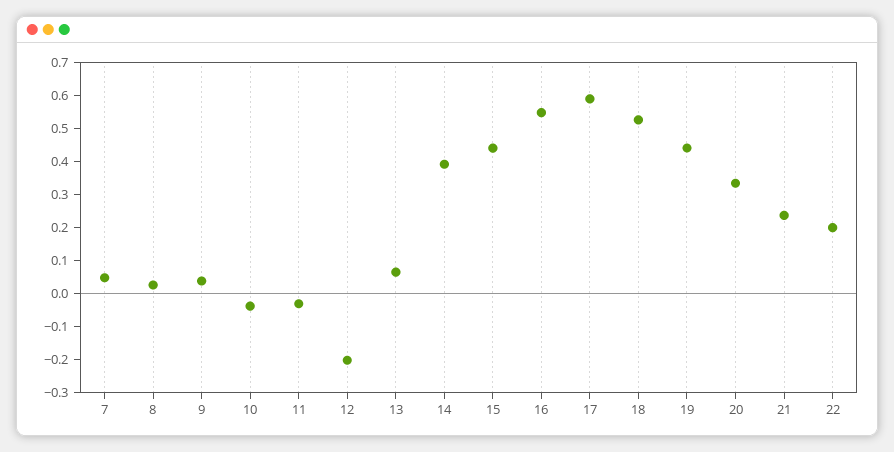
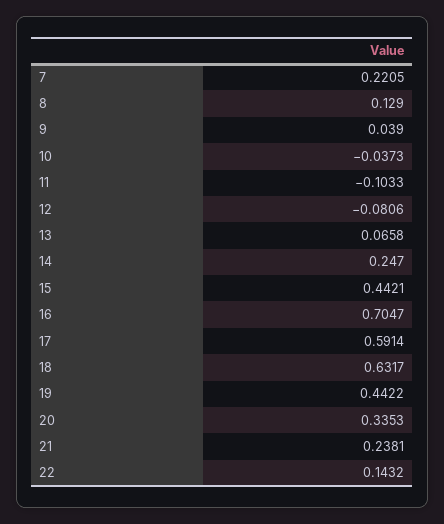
  {
-   "7": 0.05,
+   "7": 0.2205,
-   "8": 0.025,
+   "8": 0.129,
    "9": 0.039,
    "10": -0.0373,
-   "11": -0.025,
+   "11": -0.1033,
-   "12": -0.2,
+   "12": -0.0806,
    "13": 0.0658,
-   "14": 0.4,
+   "14": 0.247,
    "15": 0.4421,
-   "16": 0.55,
+   "16": 0.7047,
    "17": 0.5914,
-   "18": 0.525,
+   "18": 0.6317,
    "19": 0.4422,
    "20": 0.3353,
    "21": 0.2381,
-   "22": 0.2
+   "22": 0.1432
  }

